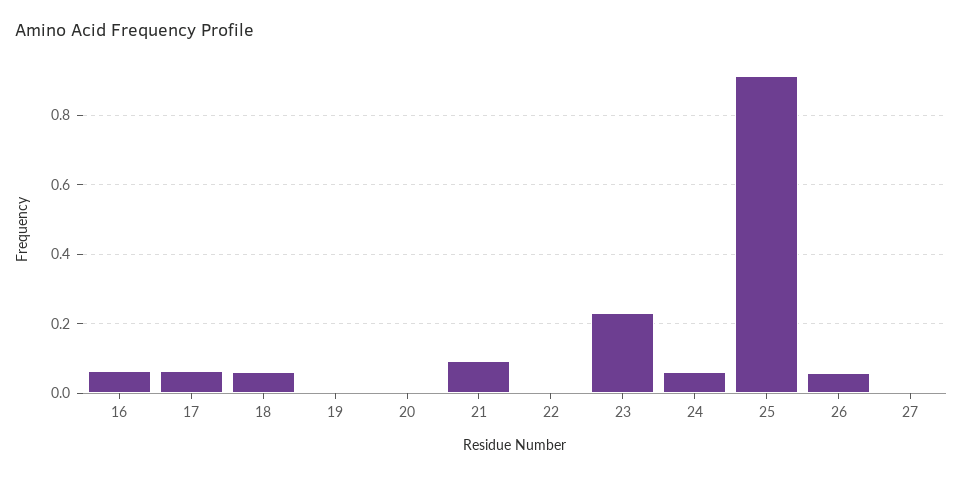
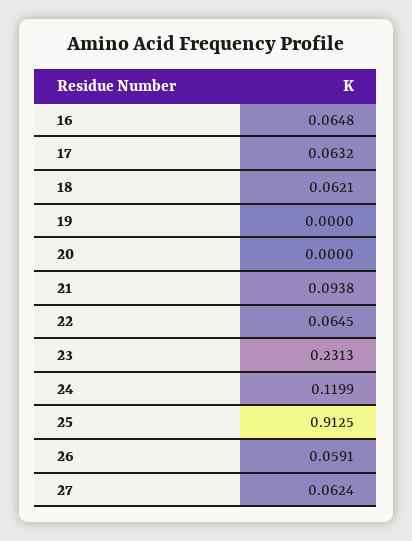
  {
    "16": 0.0648,
    "17": 0.0632,
    "18": 0.0621,
    "19": 0,
    "20": 0,
    "21": 0.0938,
-   "22": 0,
+   "22": 0.0645,
    "23": 0.2313,
-   "24": 0.06,
+   "24": 0.1199,
    "25": 0.9125,
    "26": 0.0591,
-   "27": 0
+   "27": 0.0624
  }

